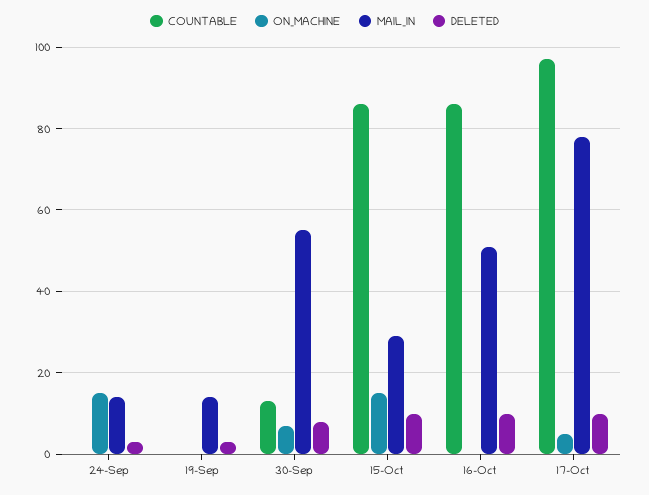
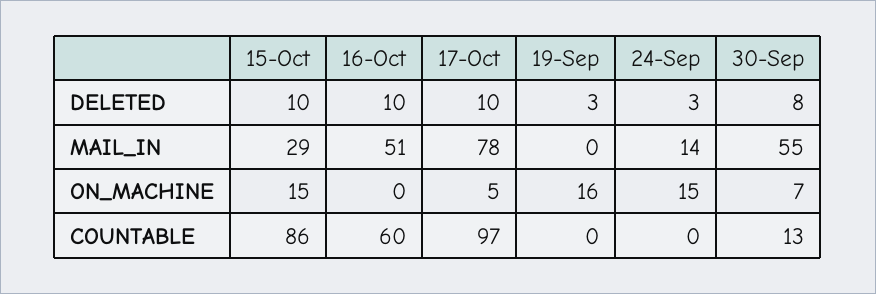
  {
    "COUNTABLE": {
      "24-Sep": 0,
      "19-Sep": 0,
      "30-Sep": 13,
      "15-Oct": 86,
-     "16-Oct": 85,
+     "16-Oct": 60,
      "17-Oct": 97
    },
    "ON_MACHINE": {
      "24-Sep": 15,
-     "19-Sep": 0,
+     "19-Sep": 16,
      "30-Sep": 7,
      "15-Oct": 15,
      "16-Oct": 0,
      "17-Oct": 5
    },
    "MAIL_IN": {
      "24-Sep": 14,
-     "19-Sep": 15,
+     "19-Sep": 0,
      "30-Sep": 55,
      "15-Oct": 29,
      "16-Oct": 51,
      "17-Oct": 78
    },
    "DELETED": {
      "24-Sep": 3,
      "19-Sep": 3,
      "30-Sep": 8,
      "15-Oct": 10,
      "16-Oct": 10,
      "17-Oct": 10
    }
  }

